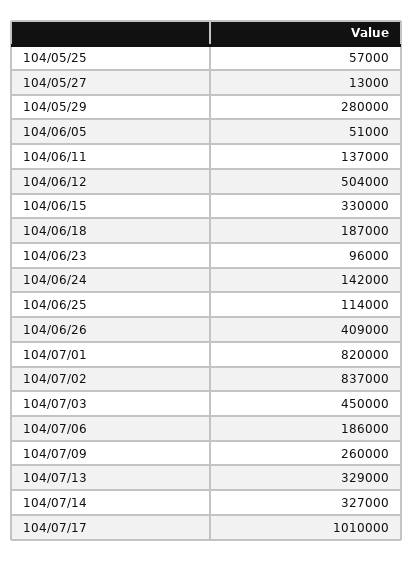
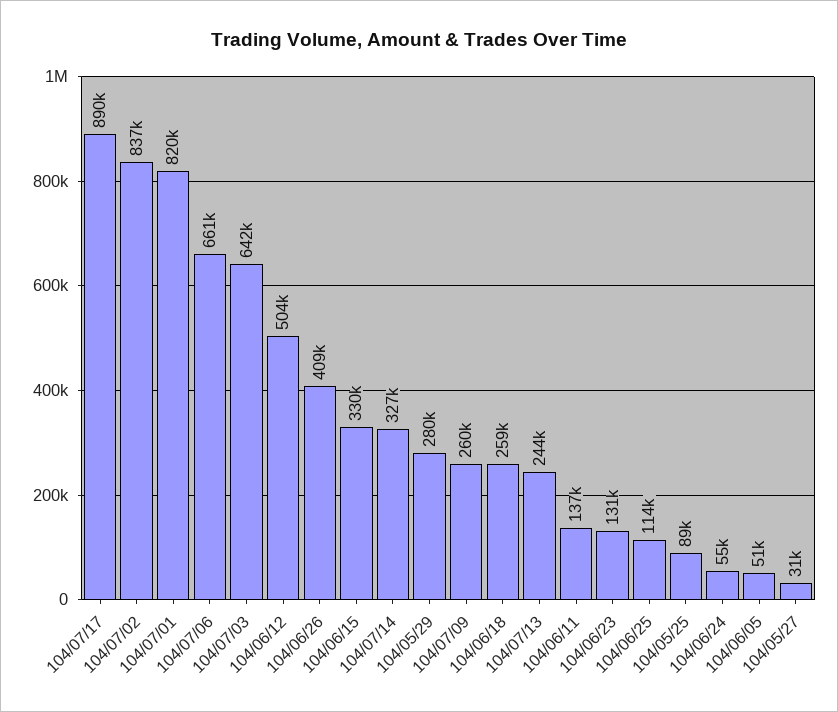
  {
-   "104/05/25": 57000,
+   "104/05/25": 89000,
-   "104/05/27": 13000,
+   "104/05/27": 31000,
    "104/05/29": 280000,
    "104/06/05": 51000,
    "104/06/11": 137000,
    "104/06/12": 504000,
    "104/06/15": 330000,
-   "104/06/18": 187000,
+   "104/06/18": 259000,
-   "104/06/23": 96000,
+   "104/06/23": 131000,
-   "104/06/24": 142000,
+   "104/06/24": 55000,
    "104/06/25": 114000,
    "104/06/26": 409000,
    "104/07/01": 820000,
    "104/07/02": 837000,
-   "104/07/03": 450000,
+   "104/07/03": 642000,
-   "104/07/06": 186000,
+   "104/07/06": 661000,
    "104/07/09": 260000,
-   "104/07/13": 329000,
+   "104/07/13": 244000,
    "104/07/14": 327000,
-   "104/07/17": 1010000
+   "104/07/17": 890000
  }

